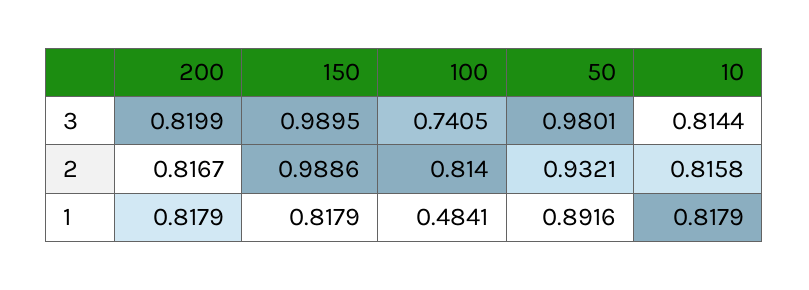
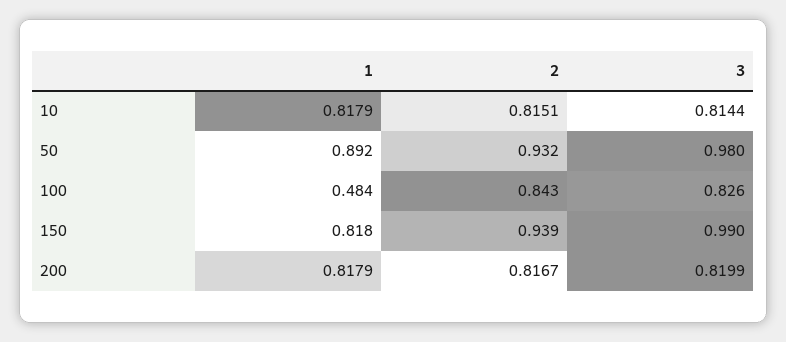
  {
    "200": {
      "3": 0.8199,
      "2": 0.8167,
      "1": 0.8179
    },
    "150": {
      "3": 0.9895,
-     "2": 0.9886,
+     "2": 0.939,
      "1": 0.8179
    },
    "100": {
-     "3": 0.7405,
+     "3": 0.826,
-     "2": 0.814,
+     "2": 0.843,
      "1": 0.4841
    },
    "50": {
      "3": 0.9801,
      "2": 0.9321,
      "1": 0.8916
    },
    "10": {
      "3": 0.8144,
-     "2": 0.8158,
+     "2": 0.8151,
      "1": 0.8179
    }
  }

